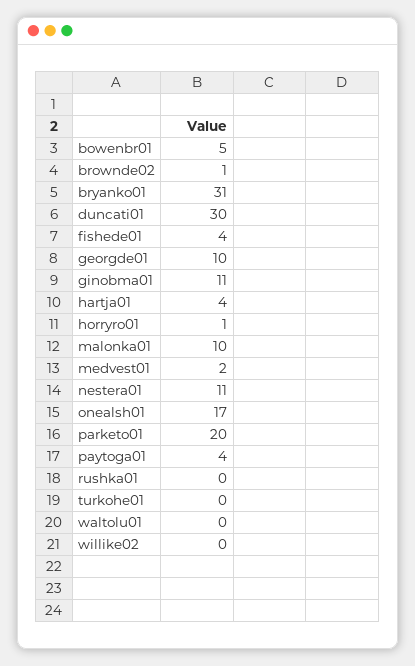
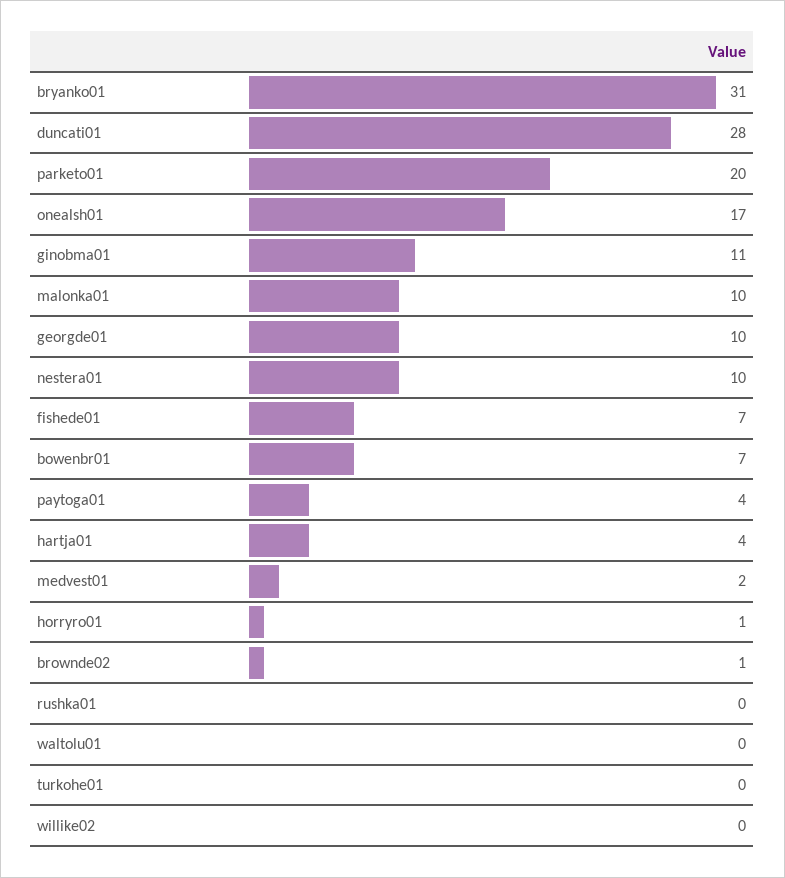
  {
-   "bowenbr01": 5,
+   "bowenbr01": 7,
    "brownde02": 1,
    "bryanko01": 31,
-   "duncati01": 30,
+   "duncati01": 28,
-   "fishede01": 4,
+   "fishede01": 7,
    "georgde01": 10,
    "ginobma01": 11,
    "hartja01": 4,
    "horryro01": 1,
    "malonka01": 10,
    "medvest01": 2,
-   "nestera01": 11,
+   "nestera01": 10,
    "onealsh01": 17,
    "parketo01": 20,
    "paytoga01": 4,
    "rushka01": 0,
    "turkohe01": 0,
    "waltolu01": 0,
    "willike02": 0
  }

